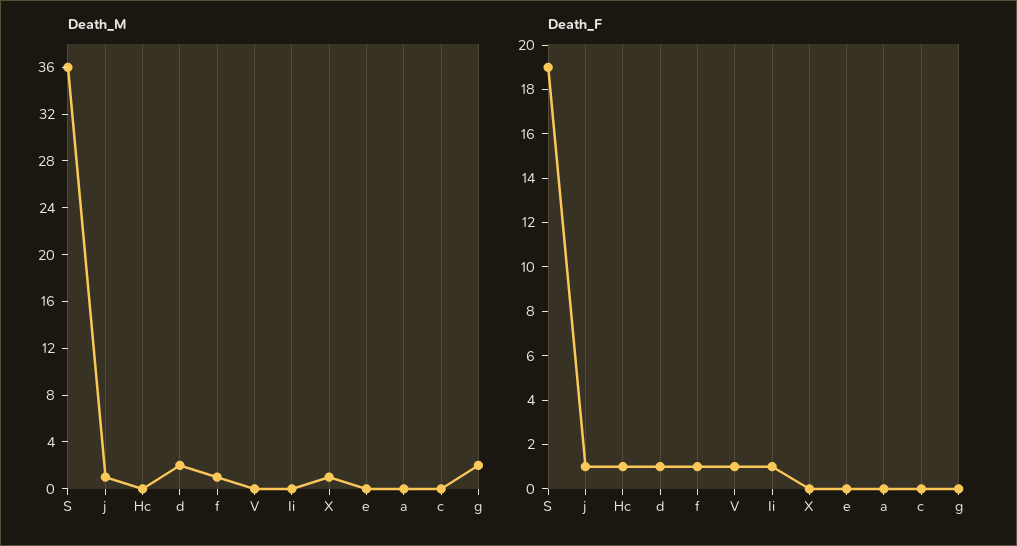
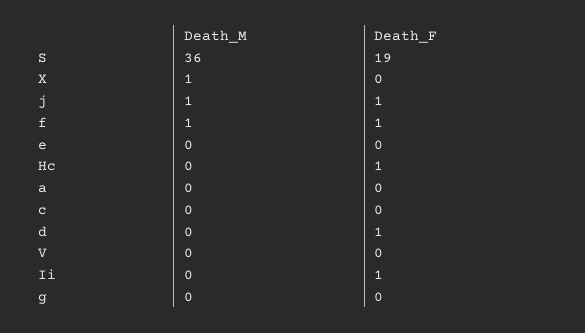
  {
    "Death_M": {
      "S": 36,
      "j": 1,
      "Hc": 0,
-     "d": 2,
+     "d": 0,
      "f": 1,
      "V": 0,
      "Ii": 0,
      "X": 1,
      "e": 0,
      "a": 0,
      "c": 0,
-     "g": 2
+     "g": 0
    },
    "Death_F": {
      "S": 19,
      "j": 1,
      "Hc": 1,
      "d": 1,
      "f": 1,
-     "V": 1,
+     "V": 0,
      "Ii": 1,
      "X": 0,
      "e": 0,
      "a": 0,
      "c": 0,
      "g": 0
    }
  }

